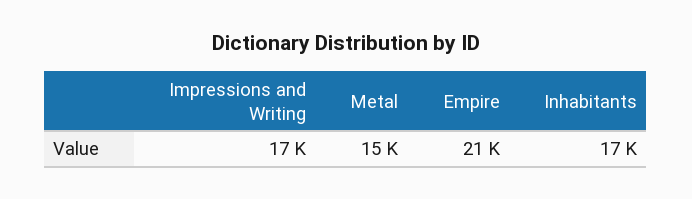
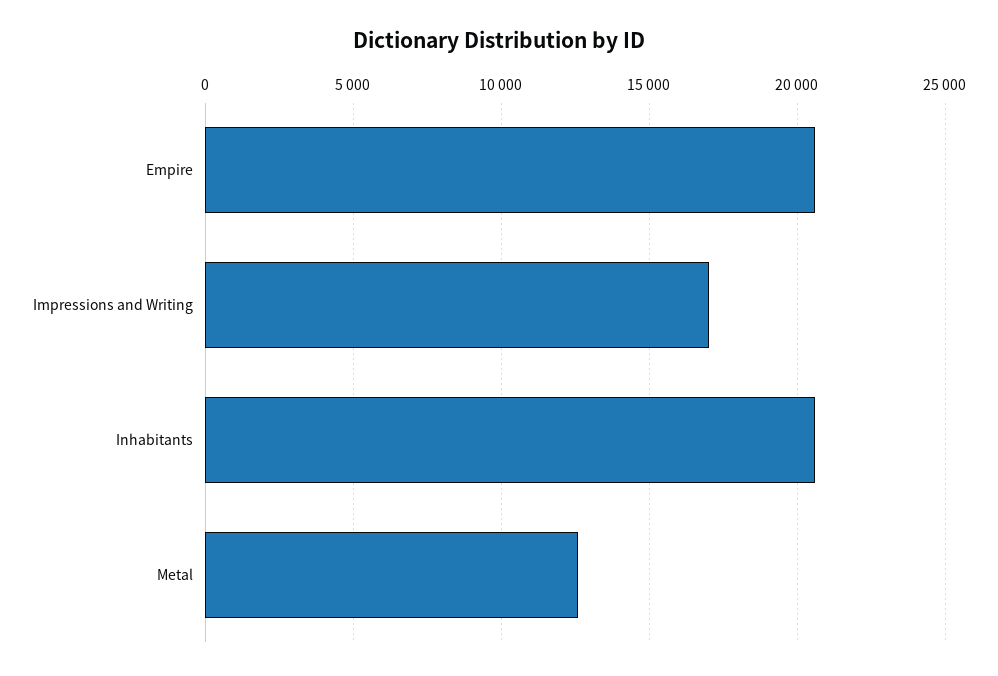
  {
    "Impressions and Writing": 17000,
-   "Metal": 15000,
+   "Metal": 12500,
    "Empire": 21000,
-   "Inhabitants": 17000
+   "Inhabitants": 20500
  }

